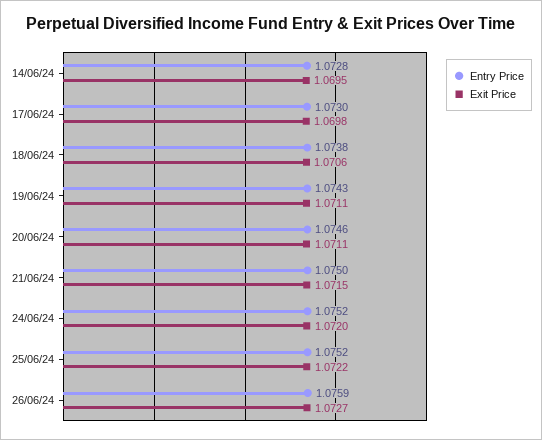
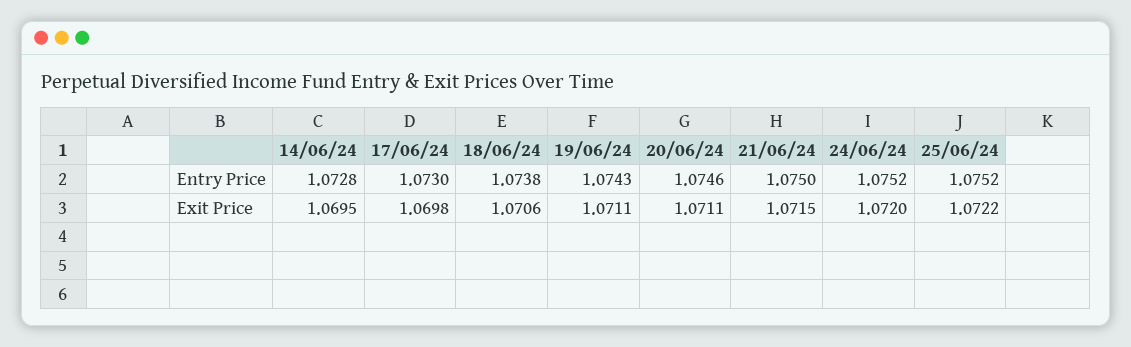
  {
    "Entry Price": {
      "14/06/24": 1.0728,
      "17/06/24": 1.073,
      "18/06/24": 1.0738,
      "19/06/24": 1.0743,
      "20/06/24": 1.0746,
      "21/06/24": 1.075,
      "24/06/24": 1.0752,
-     "25/06/24": 1.0752,
+     "25/06/24": 1.0752
-     "26/06/24": 1.0759
    },
    "Exit Price": {
      "14/06/24": 1.0695,
      "17/06/24": 1.0698,
      "18/06/24": 1.0706,
      "19/06/24": 1.0711,
      "20/06/24": 1.0711,
      "21/06/24": 1.0715,
      "24/06/24": 1.072,
-     "25/06/24": 1.0722,
+     "25/06/24": 1.0722
-     "26/06/24": 1.0727
    }
  }

